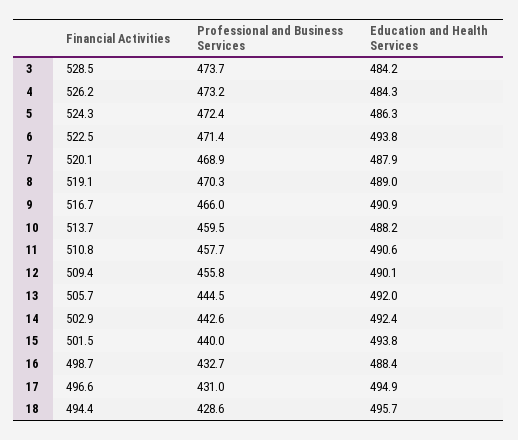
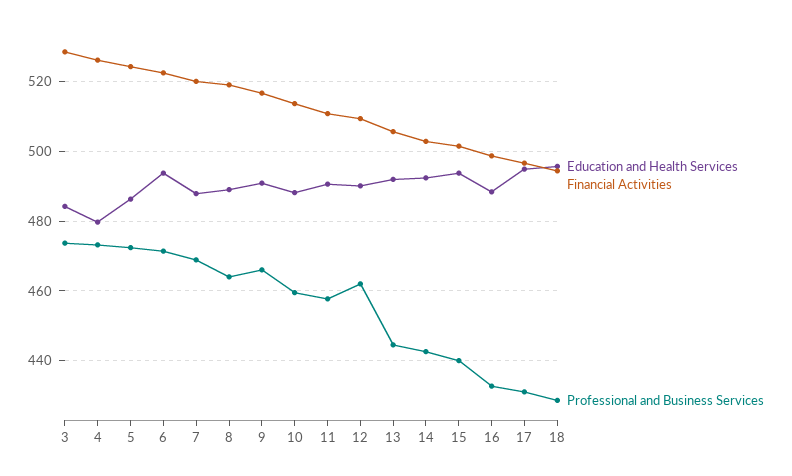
  {
    "Financial Activities": {
      "3": 528.5,
      "4": 526.2,
      "5": 524.3,
      "6": 522.5,
      "7": 520.1,
      "8": 519.1,
      "9": 516.7,
      "10": 513.7,
      "11": 510.8,
      "12": 509.4,
      "13": 505.7,
      "14": 502.9,
      "15": 501.5,
      "16": 498.7,
      "17": 496.6,
      "18": 494.4
    },
    "Professional and Business Services": {
      "3": 473.7,
      "4": 473.2,
      "5": 472.4,
      "6": 471.4,
      "7": 468.9,
-     "8": 470.3,
+     "8": 464,
      "9": 466,
      "10": 459.5,
      "11": 457.7,
-     "12": 455.8,
+     "12": 462,
      "13": 444.5,
      "14": 442.6,
      "15": 440,
      "16": 432.7,
      "17": 431,
      "18": 428.6
    },
    "Education and Health Services": {
      "3": 484.2,
-     "4": 484.3,
+     "4": 480,
      "5": 486.3,
      "6": 493.8,
      "7": 487.9,
      "8": 489,
      "9": 490.9,
      "10": 488.2,
      "11": 490.6,
      "12": 490.1,
      "13": 492,
      "14": 492.4,
      "15": 493.8,
      "16": 488.4,
      "17": 494.9,
      "18": 495.7
    }
  }

